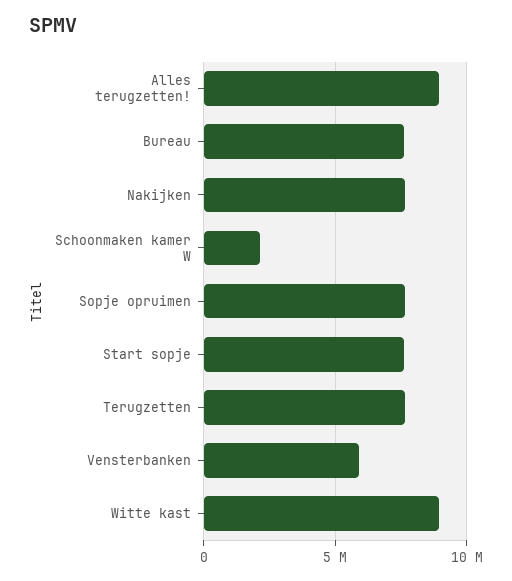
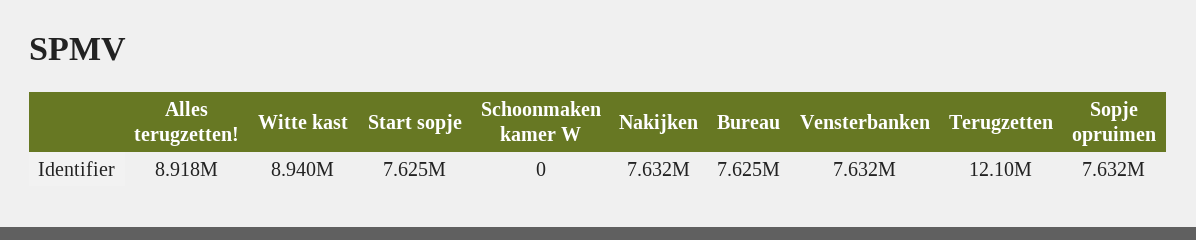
  {
    "Alles terugzetten!": 8918000,
    "Bureau": 7625000,
    "Nakijken": 7632000,
-   "Schoonmaken kamer W": 2000000,
+   "Schoonmaken kamer W": 0,
    "Sopje opruimen": 7632000,
    "Start sopje": 7625000,
-   "Terugzetten": 7500000,
+   "Terugzetten": 12100000,
-   "Vensterbanken": 6000000,
+   "Vensterbanken": 7632000,
    "Witte kast": 8940000
  }

